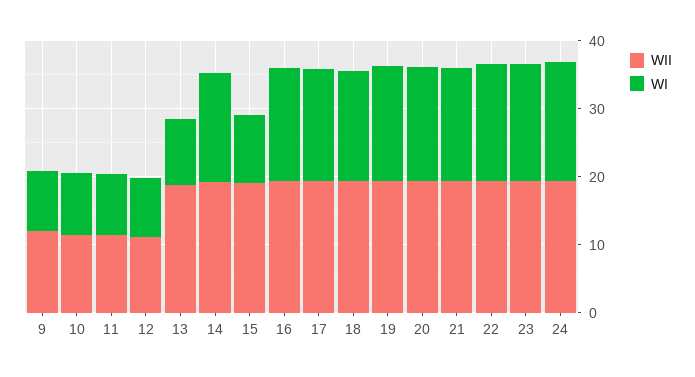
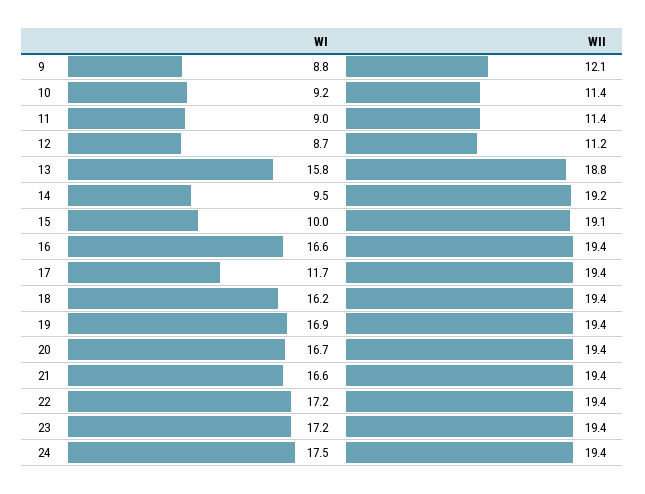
  {
    "WII": {
      "9": 12.1,
      "10": 11.4,
      "11": 11.4,
      "12": 11.2,
      "13": 18.8,
      "14": 19.2,
      "15": 19.1,
      "16": 19.4,
      "17": 19.4,
      "18": 19.4,
      "19": 19.4,
      "20": 19.4,
      "21": 19.4,
      "22": 19.4,
      "23": 19.4,
      "24": 19.4
    },
    "WI": {
      "9": 8.8,
      "10": 9.2,
      "11": 9,
      "12": 8.7,
-     "13": 10,
+     "13": 15.8,
-     "14": 16,
+     "14": 9.5,
      "15": 10,
      "16": 16.6,
-     "17": 16,
+     "17": 11.7,
      "18": 16.2,
      "19": 16.9,
      "20": 16.7,
      "21": 16.6,
      "22": 17.2,
      "23": 17.2,
      "24": 17.5
    }
  }

